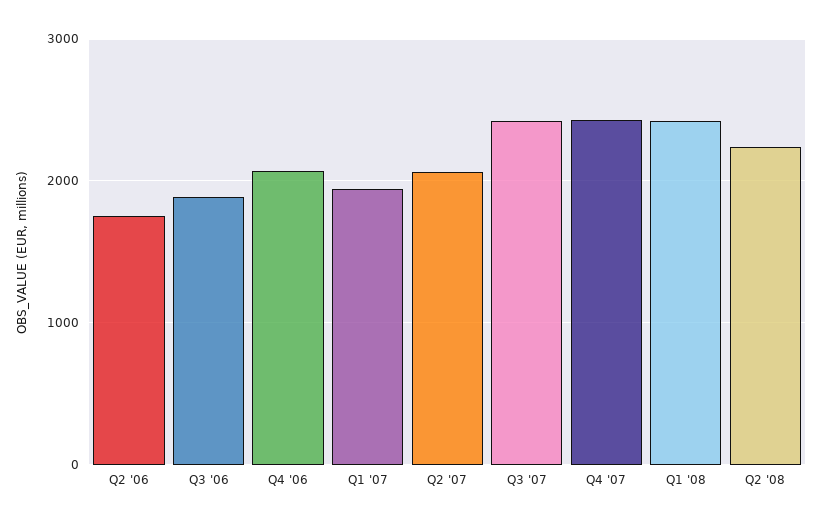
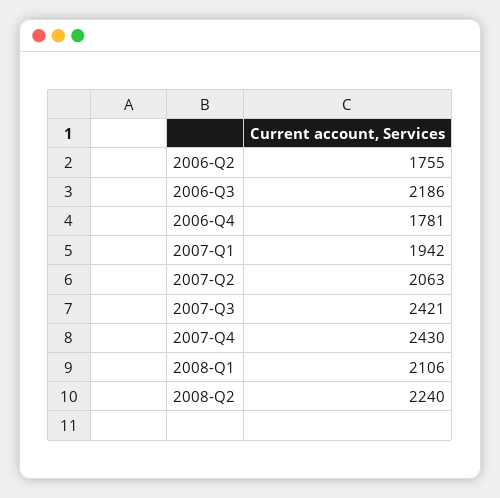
  {
    "Q2 '06": 1755,
-   "Q3 '06": 1900,
+   "Q3 '06": 2186,
-   "Q4 '06": 2100,
+   "Q4 '06": 1781,
    "Q1 '07": 1942,
    "Q2 '07": 2063,
    "Q3 '07": 2421,
    "Q4 '07": 2430,
-   "Q1 '08": 2400,
+   "Q1 '08": 2106,
    "Q2 '08": 2240
  }

